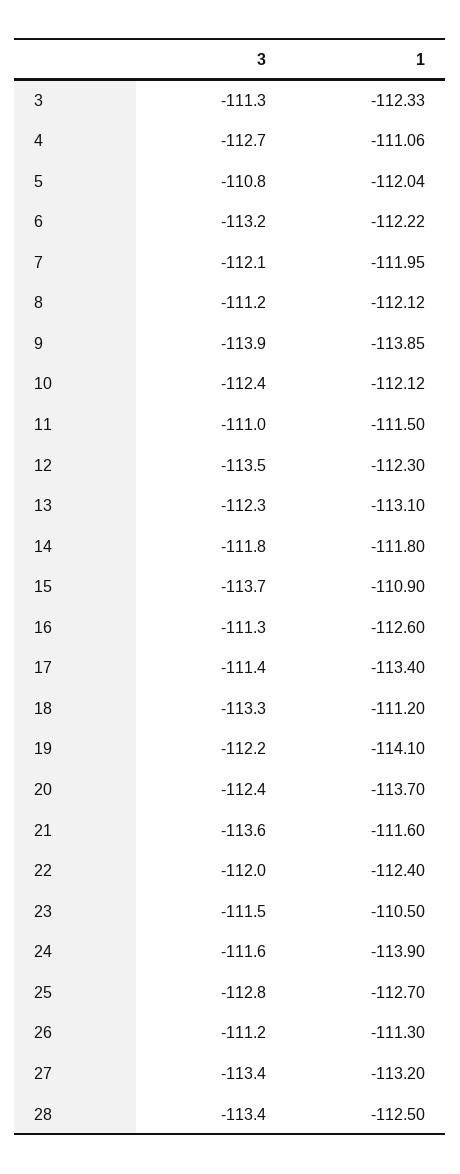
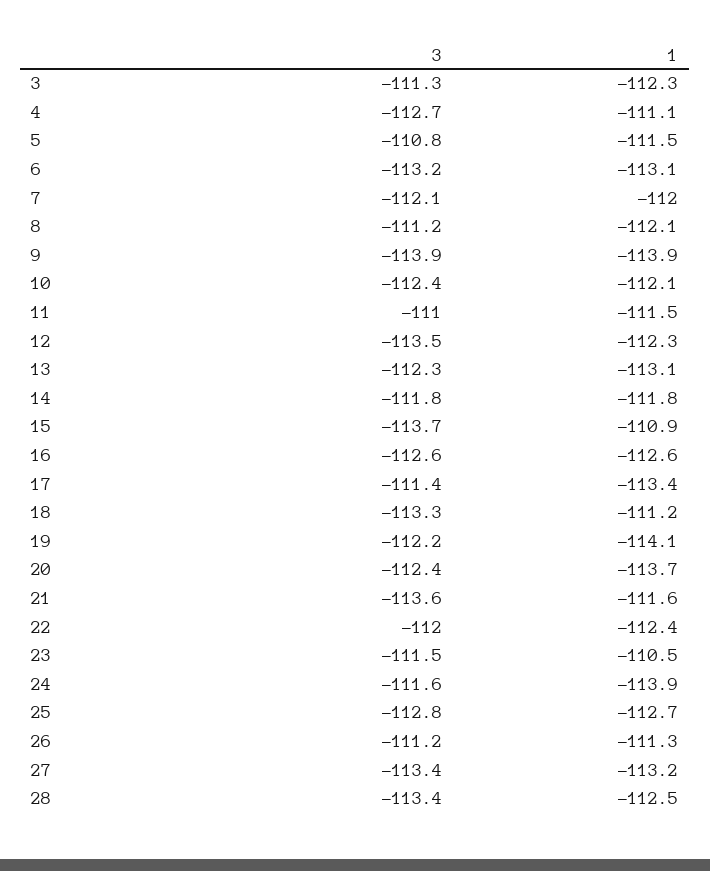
  {
    "3": {
      "3": -111.3,
      "4": -112.7,
      "5": -110.8,
      "6": -113.2,
      "7": -112.1,
      "8": -111.2,
      "9": -113.9,
      "10": -112.4,
      "11": -111,
      "12": -113.5,
      "13": -112.3,
      "14": -111.8,
      "15": -113.7,
-     "16": -111.3,
+     "16": -112.6,
      "17": -111.4,
      "18": -113.3,
      "19": -112.2,
      "20": -112.4,
      "21": -113.6,
      "22": -112,
      "23": -111.5,
      "24": -111.6,
      "25": -112.8,
      "26": -111.2,
      "27": -113.4,
      "28": -113.4
    },
    "1": {
      "3": -112.33,
      "4": -111.06,
-     "5": -112.04,
+     "5": -111.5,
-     "6": -112.22,
+     "6": -113.1,
      "7": -111.95,
      "8": -112.12,
      "9": -113.85,
      "10": -112.12,
      "11": -111.5,
      "12": -112.3,
      "13": -113.1,
      "14": -111.8,
      "15": -110.9,
      "16": -112.6,
      "17": -113.4,
      "18": -111.2,
      "19": -114.1,
      "20": -113.7,
      "21": -111.6,
      "22": -112.4,
      "23": -110.5,
      "24": -113.9,
      "25": -112.7,
      "26": -111.3,
      "27": -113.2,
      "28": -112.5
    }
  }

